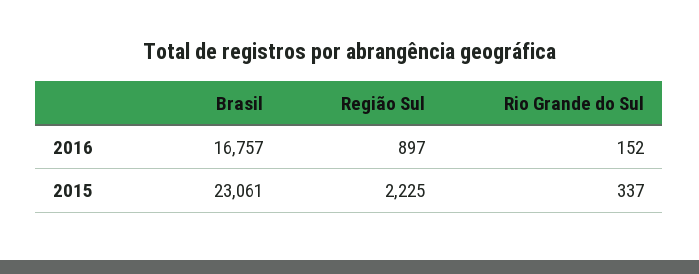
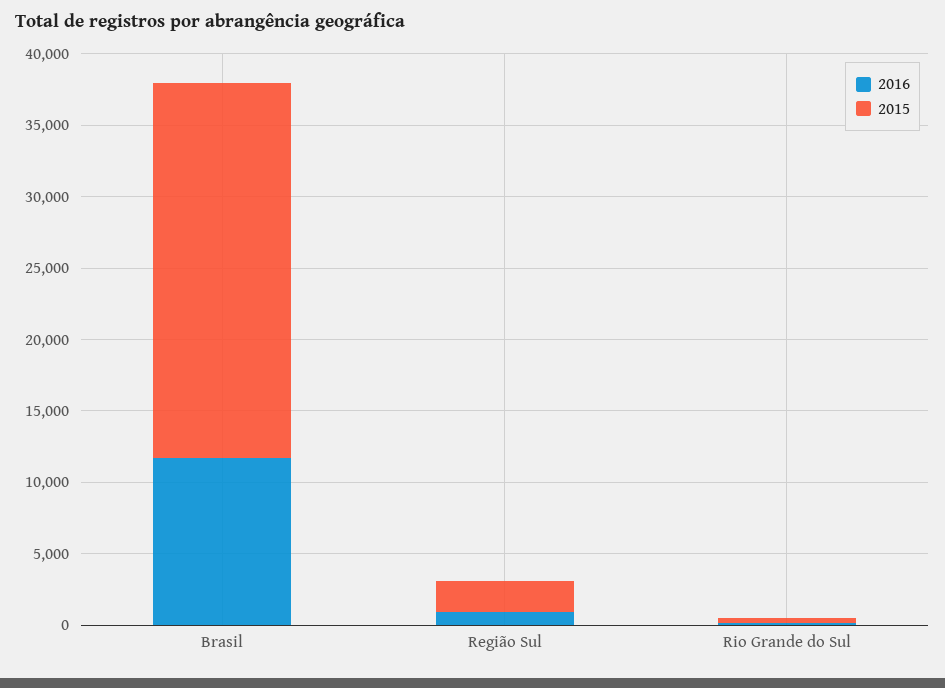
  {
    "2016": {
-     "Brasil": 16757,
+     "Brasil": 12000,
      "Região Sul": 897,
      "Rio Grande do Sul": 152
    },
    "2015": {
-     "Brasil": 23061,
+     "Brasil": 26000,
      "Região Sul": 2225,
      "Rio Grande do Sul": 337
    }
  }

